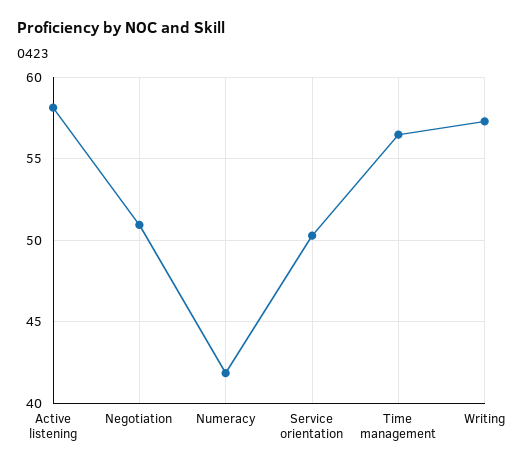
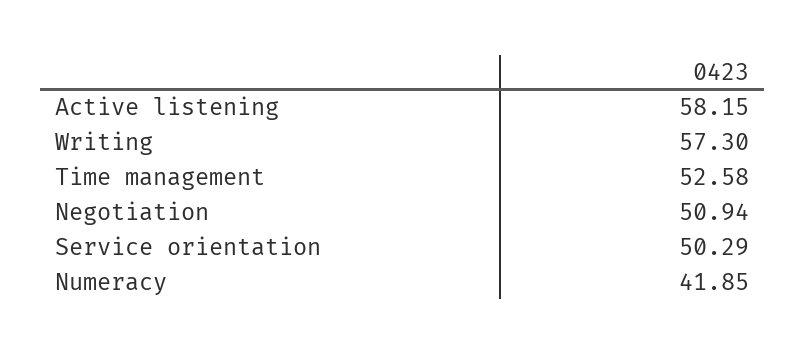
  {
    "Active listening": 58.15,
    "Negotiation": 50.94,
    "Numeracy": 41.85,
    "Service orientation": 50.29,
-   "Time management": 56.5,
+   "Time management": 52.58,
    "Writing": 57.3
  }

